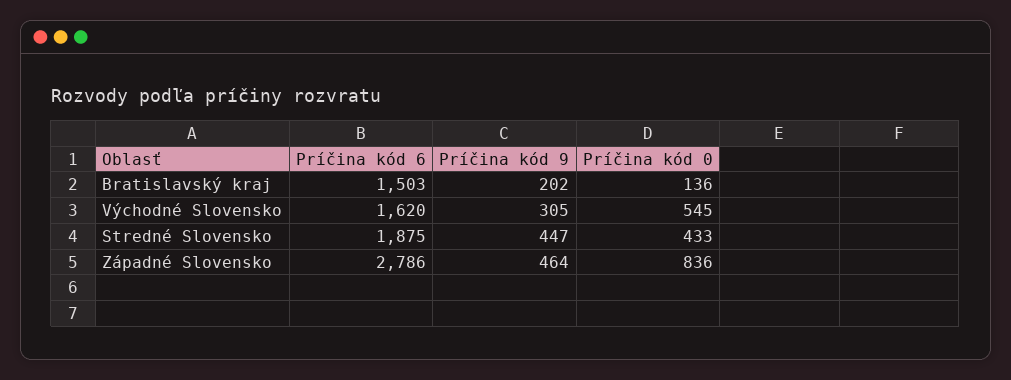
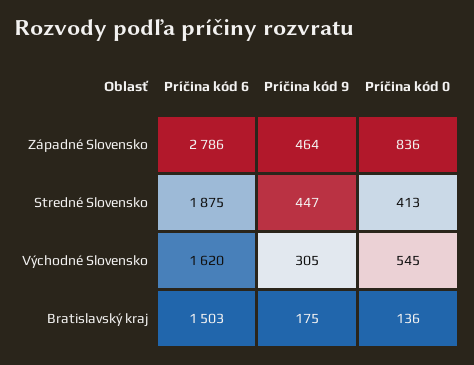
  {
    "Príčina kód 6": {
      "Bratislavský kraj": 1503,
      "Východné Slovensko": 1620,
      "Stredné Slovensko": 1875,
      "Západné Slovensko": 2786
    },
    "Príčina kód 9": {
-     "Bratislavský kraj": 202,
+     "Bratislavský kraj": 175,
      "Východné Slovensko": 305,
      "Stredné Slovensko": 447,
      "Západné Slovensko": 464
    },
    "Príčina kód 0": {
      "Bratislavský kraj": 136,
      "Východné Slovensko": 545,
-     "Stredné Slovensko": 433,
+     "Stredné Slovensko": 413,
      "Západné Slovensko": 836
    }
  }

